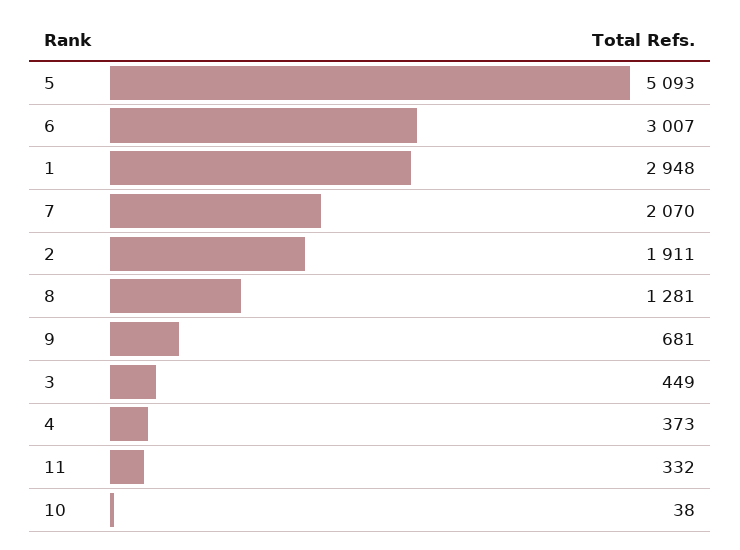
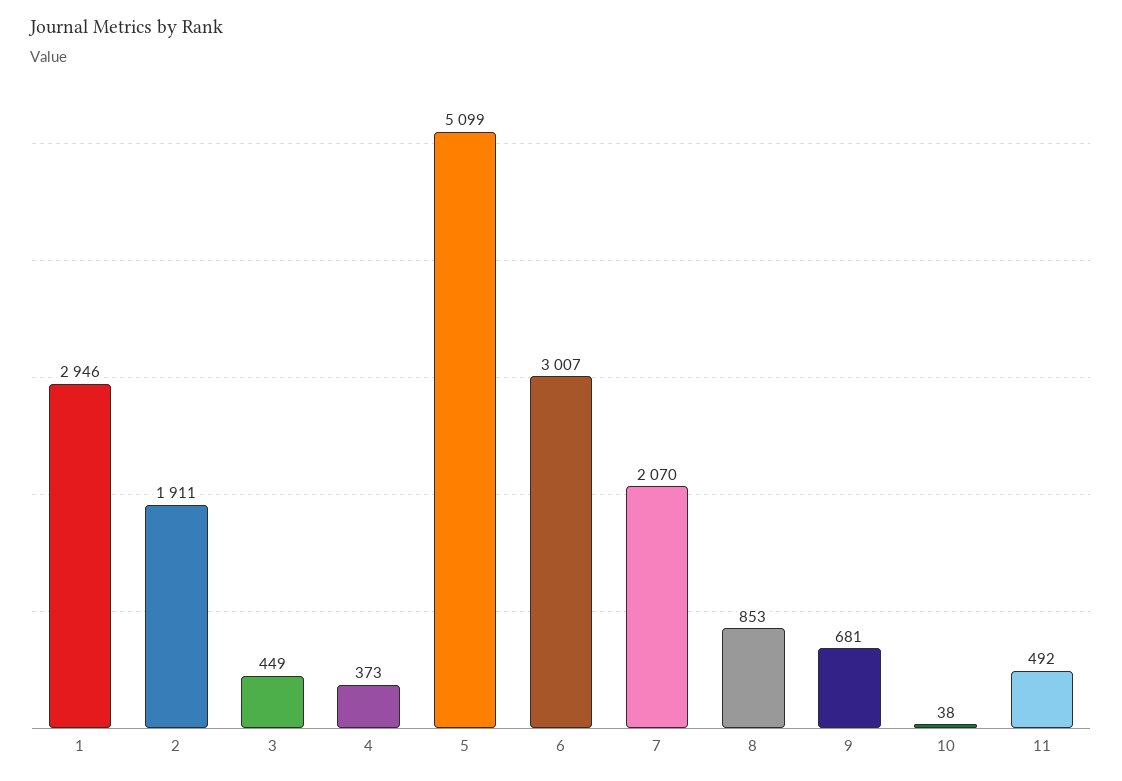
  {
-   "5": 5093,
+   "5": 5099,
    "6": 3007,
-   "1": 2948,
+   "1": 2946,
    "7": 2070,
    "2": 1911,
-   "8": 1281,
+   "8": 853,
    "9": 681,
    "3": 449,
    "4": 373,
-   "11": 332,
+   "11": 492,
    "10": 38
  }

